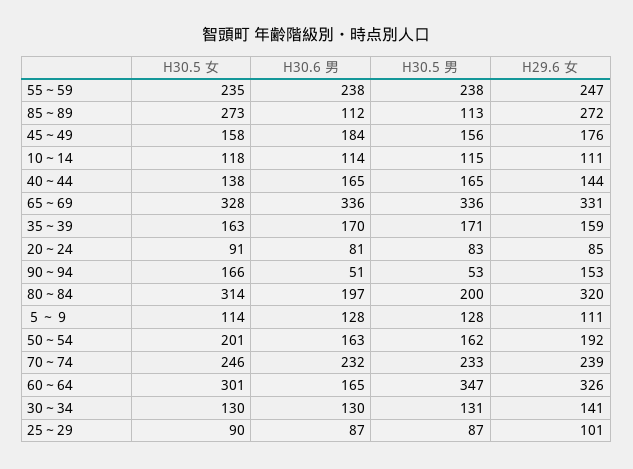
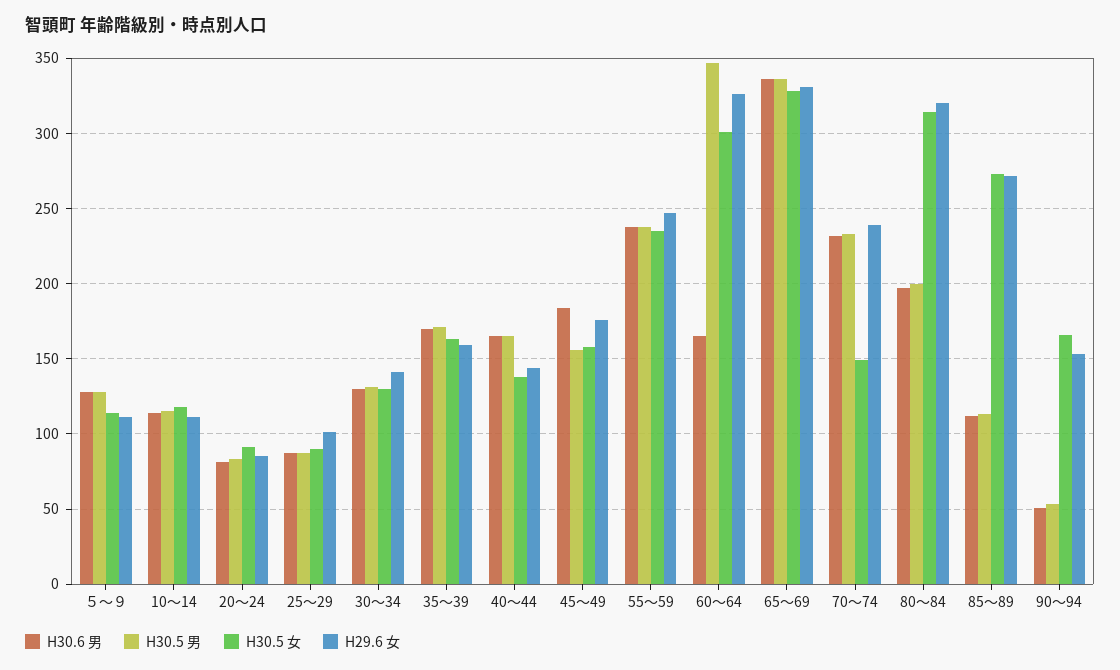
  {
    "H30.5 女": {
      "55～59": 235,
      "85～89": 273,
      "45～49": 158,
      "10～14": 118,
      "40～44": 138,
      "65～69": 328,
      "35～39": 163,
      "20～24": 91,
      "90～94": 166,
      "80～84": 314,
      "５～９": 114,
-     "50～54": 201,
-     "70～74": 246,
+     "70～74": 150,
      "60～64": 301,
      "30～34": 130,
      "25～29": 90
    },
    "H30.6 男": {
      "55～59": 238,
      "85～89": 112,
      "45～49": 184,
      "10～14": 114,
      "40～44": 165,
      "65～69": 336,
      "35～39": 170,
      "20～24": 81,
      "90～94": 51,
      "80～84": 197,
      "５～９": 128,
-     "50～54": 163,
      "70～74": 232,
      "60～64": 165,
      "30～34": 130,
      "25～29": 87
    },
    "H30.5 男": {
      "55～59": 238,
      "85～89": 113,
      "45～49": 156,
      "10～14": 115,
      "40～44": 165,
      "65～69": 336,
      "35～39": 171,
      "20～24": 83,
      "90～94": 53,
      "80～84": 200,
      "５～９": 128,
-     "50～54": 162,
      "70～74": 233,
      "60～64": 347,
      "30～34": 131,
      "25～29": 87
    },
    "H29.6 女": {
      "55～59": 247,
      "85～89": 272,
      "45～49": 176,
      "10～14": 111,
      "40～44": 144,
      "65～69": 331,
      "35～39": 159,
      "20～24": 85,
      "90～94": 153,
      "80～84": 320,
      "５～９": 111,
-     "50～54": 192,
      "70～74": 239,
      "60～64": 326,
      "30～34": 141,
      "25～29": 101
    }
  }

